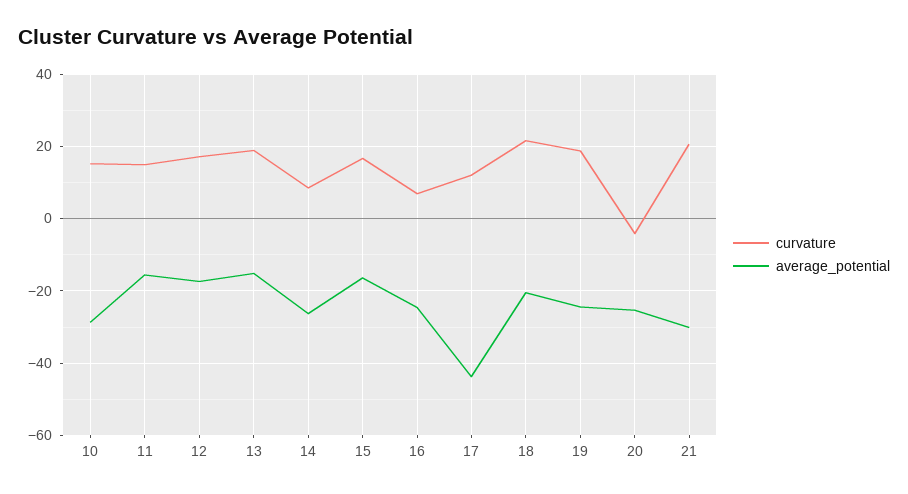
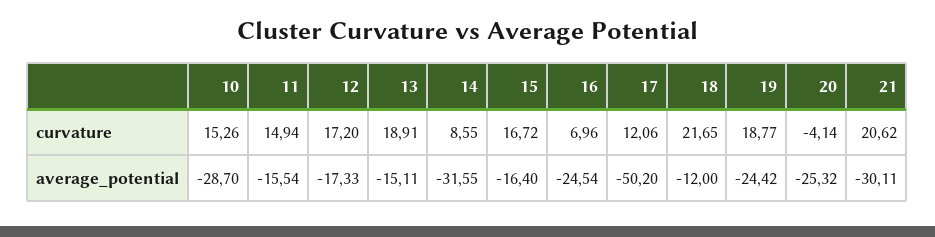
  {
    "curvature": {
      "10": 15.26,
      "11": 14.94,
      "12": 17.2,
      "13": 18.91,
      "14": 8.55,
      "15": 16.72,
      "16": 6.96,
      "17": 12.06,
      "18": 21.65,
      "19": 18.77,
      "20": -4.14,
      "21": 20.62
    },
    "average_potential": {
      "10": -28.7,
      "11": -15.54,
      "12": -17.33,
      "13": -15.11,
-     "14": -26,
+     "14": -31.55,
      "15": -16.4,
      "16": -24.54,
-     "17": -44,
+     "17": -50.2,
-     "18": -20,
+     "18": -12,
      "19": -24.42,
      "20": -25.32,
      "21": -30.11
    }
  }

